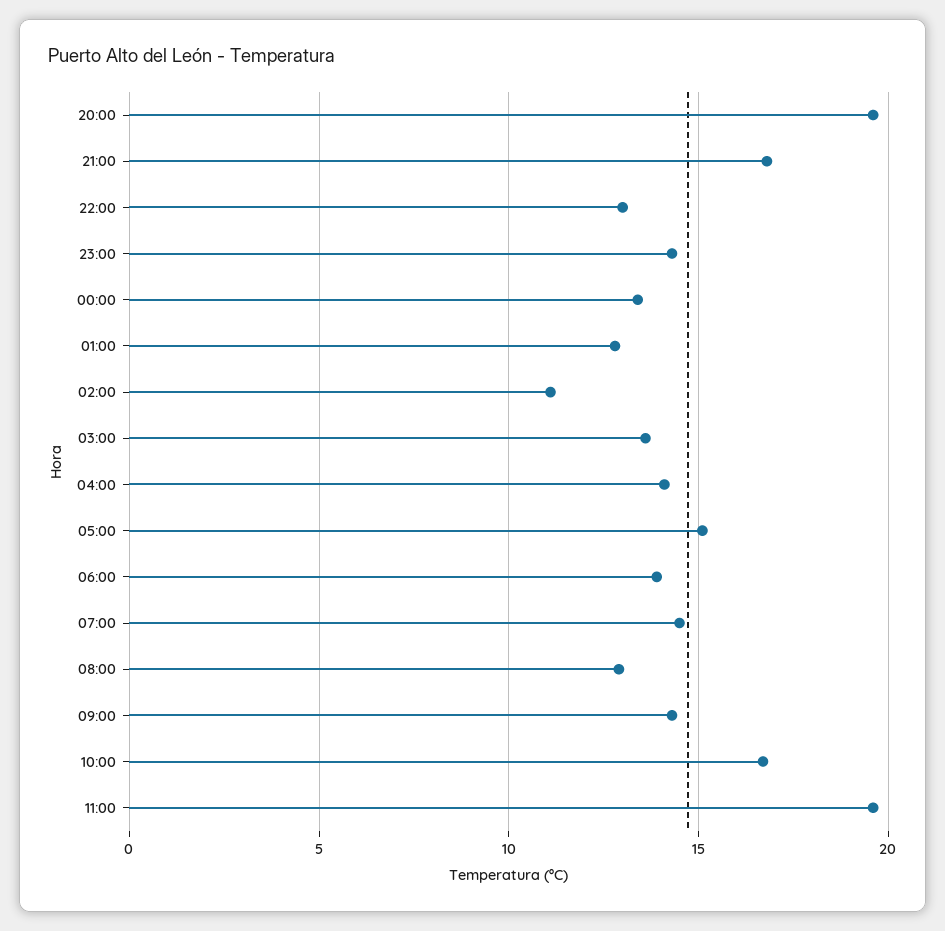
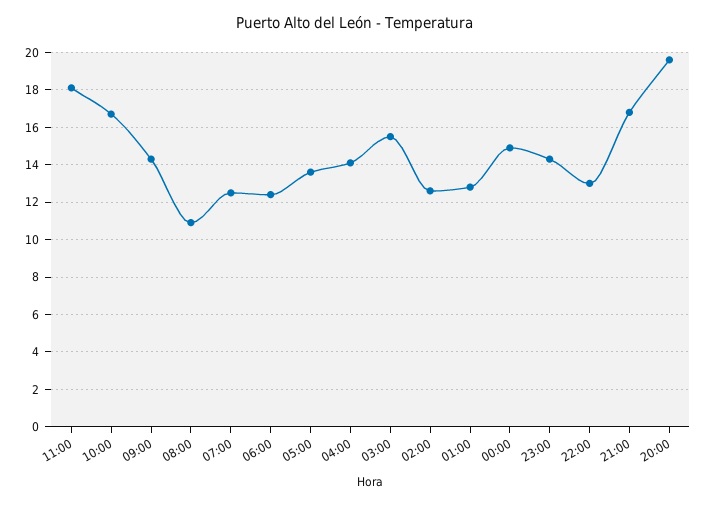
  {
    "20:00": 19.5,
    "21:00": 17,
    "22:00": 13,
    "23:00": 14.5,
-   "00:00": 13.5,
+   "00:00": 15,
    "01:00": 13,
-   "02:00": 11,
+   "02:00": 12.5,
-   "03:00": 13.5,
+   "03:00": 15.5,
    "04:00": 14,
-   "05:00": 15,
+   "05:00": 13.5,
-   "06:00": 14,
+   "06:00": 12.5,
-   "07:00": 14.5,
+   "07:00": 12.5,
-   "08:00": 13,
+   "08:00": 11,
    "09:00": 14.5,
    "10:00": 16.5,
-   "11:00": 19.5
+   "11:00": 18
  }

